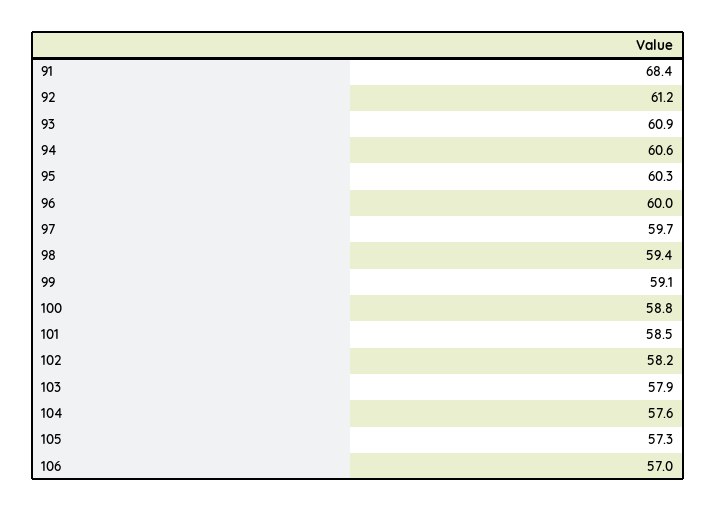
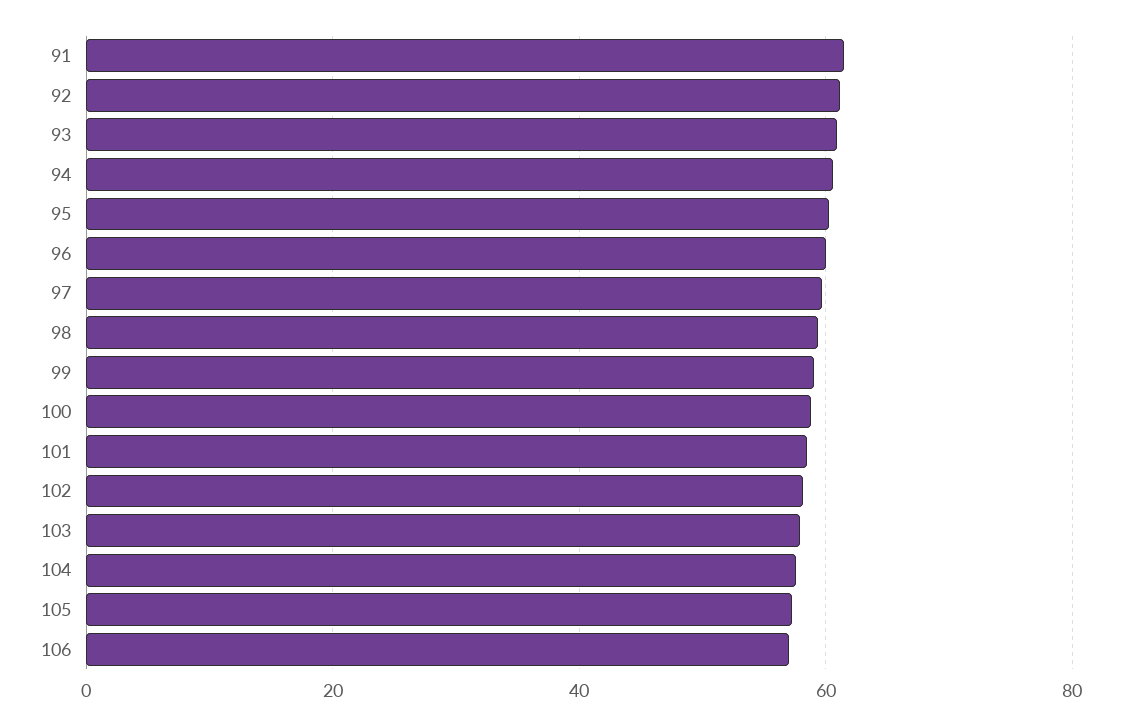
  {
-   "91": 68.4,
+   "91": 62,
    "92": 61.2,
    "93": 60.9,
    "94": 60.6,
    "95": 60.3,
    "96": 60,
    "97": 59.7,
    "98": 59.4,
    "99": 59.1,
    "100": 58.8,
    "101": 58.5,
    "102": 58.2,
    "103": 57.9,
    "104": 57.6,
    "105": 57.3,
    "106": 57
  }

